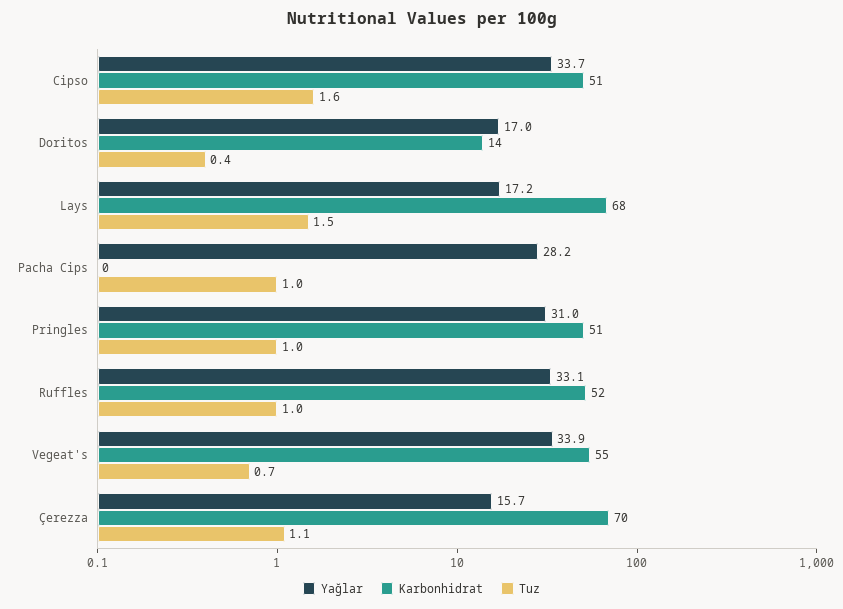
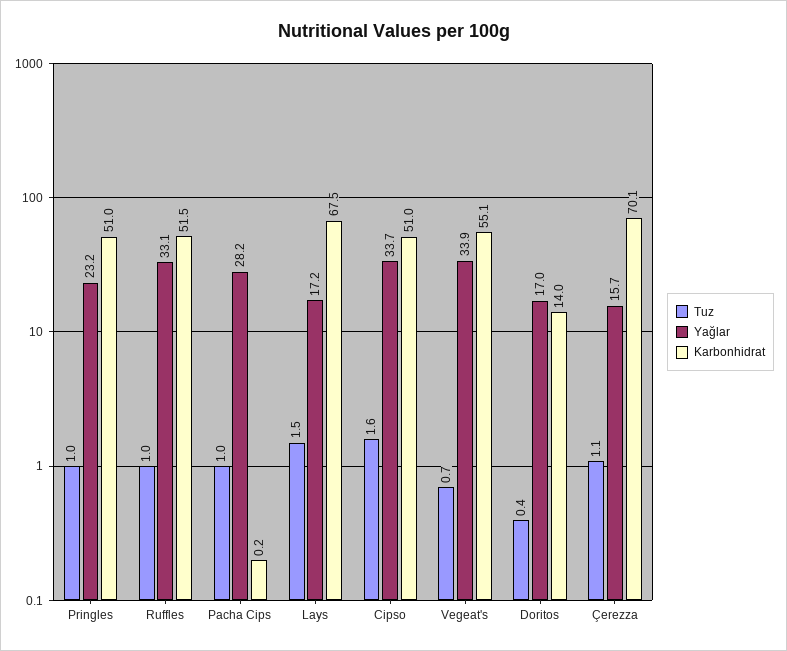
  {
    "Yağlar": {
      "Cipso": 33.7,
      "Doritos": 17,
      "Lays": 17.2,
      "Pacha Cips": 28.2,
-     "Pringles": 31,
+     "Pringles": 23.2,
      "Ruffles": 33.1,
      "Vegeat's": 33.9,
      "Çerezza": 15.7
    },
    "Karbonhidrat": {
      "Cipso": 51,
      "Doritos": 14,
      "Lays": 67.5,
      "Pacha Cips": 0.2,
      "Pringles": 51,
      "Ruffles": 51.5,
      "Vegeat's": 55.1,
      "Çerezza": 70.1
    },
    "Tuz": {
      "Cipso": 1.6,
      "Doritos": 0.4,
      "Lays": 1.5,
      "Pacha Cips": 1,
      "Pringles": 1,
      "Ruffles": 1,
      "Vegeat's": 0.7,
      "Çerezza": 1.1
    }
  }

